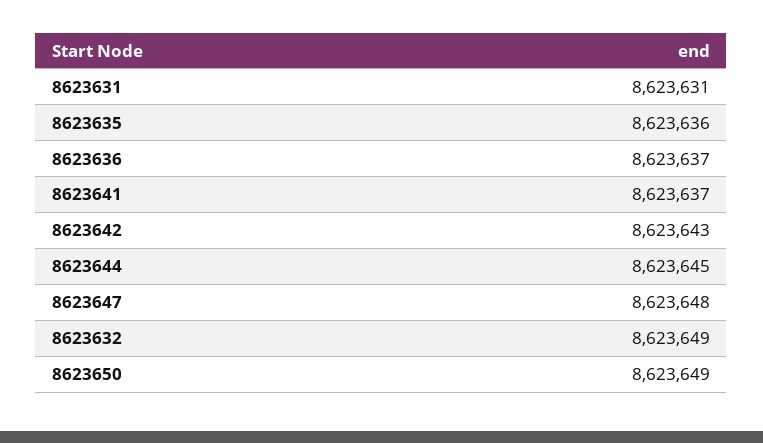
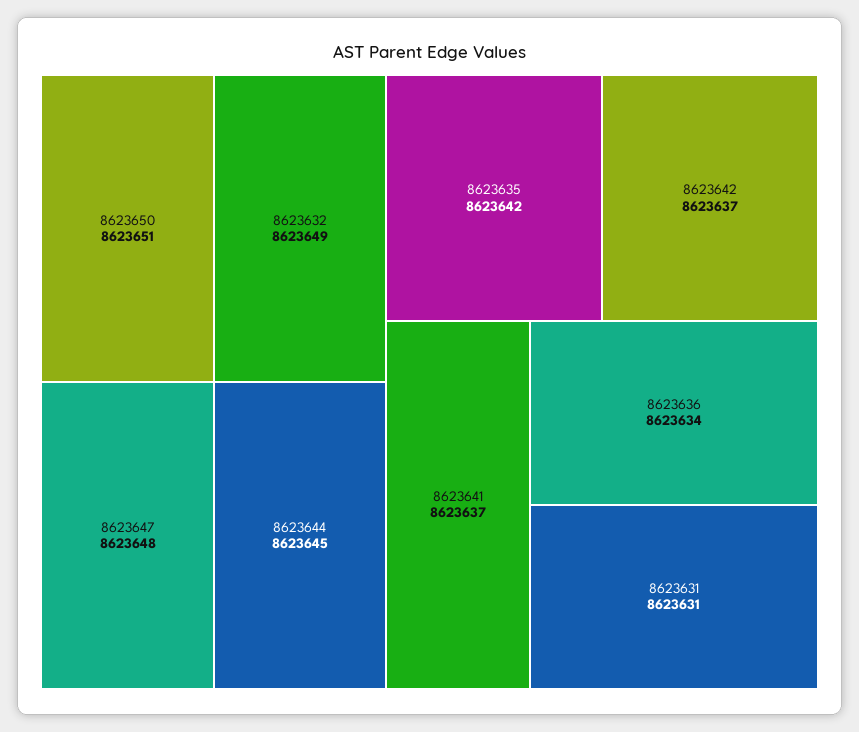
  {
    "8623631": 8623631,
-   "8623635": 8623636,
+   "8623635": 8623642,
-   "8623636": 8623637,
+   "8623636": 8623634,
    "8623641": 8623637,
-   "8623642": 8623643,
+   "8623642": 8623637,
    "8623644": 8623645,
    "8623647": 8623648,
    "8623632": 8623649,
-   "8623650": 8623649
+   "8623650": 8623651
  }

